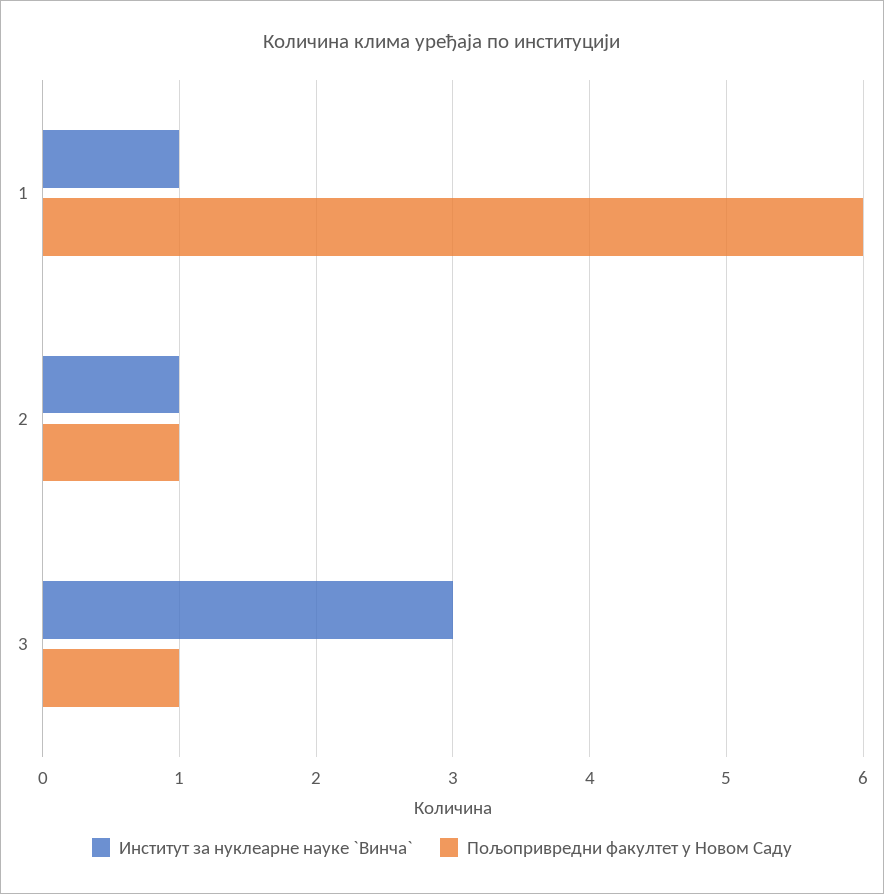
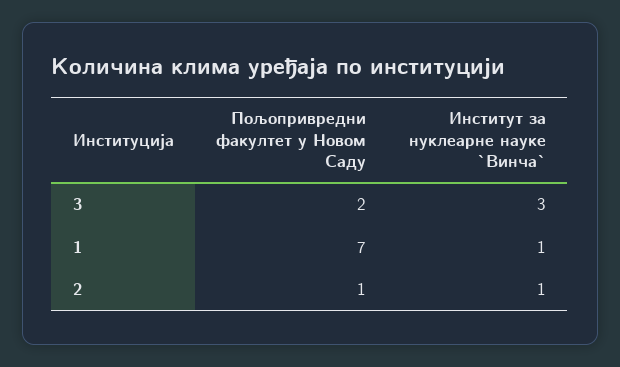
  {
    "Институт за нуклеарне науке `Винча`": {
      "1": 1,
      "2": 1,
      "3": 3
    },
    "Пољопривредни факултет у Новом Саду": {
-     "1": 6,
+     "1": 7,
      "2": 1,
-     "3": 1
+     "3": 2
    }
  }

